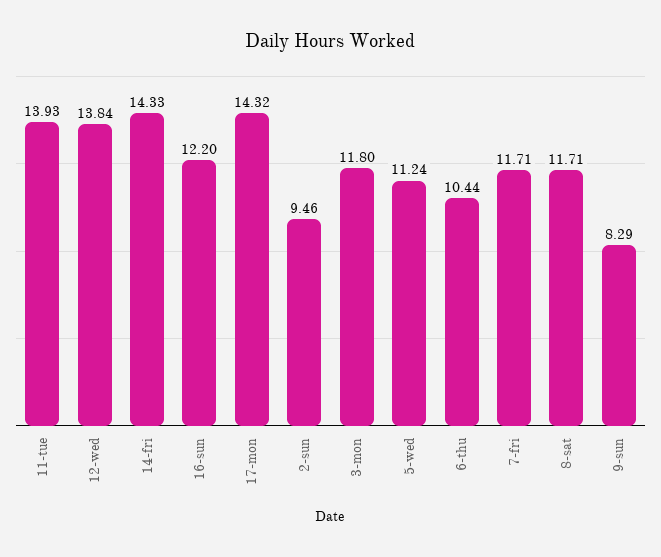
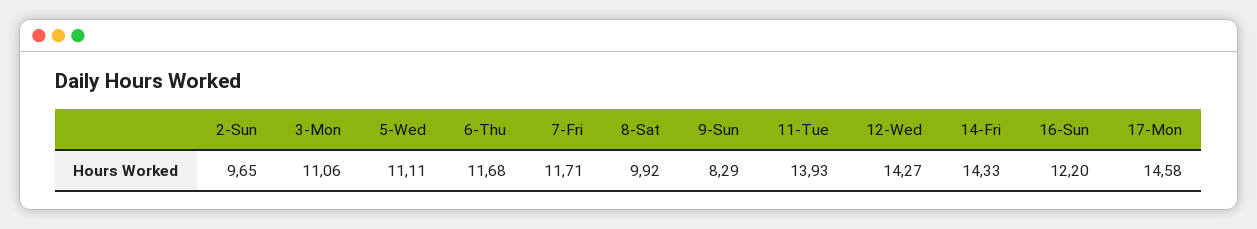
  {
    "11-tue": 13.93,
-   "12-wed": 13.84,
+   "12-wed": 14.27,
    "14-fri": 14.33,
    "16-sun": 12.2,
-   "17-mon": 14.32,
+   "17-mon": 14.58,
-   "2-sun": 9.46,
+   "2-sun": 9.65,
-   "3-mon": 11.8,
+   "3-mon": 11.06,
-   "5-wed": 11.24,
+   "5-wed": 11.11,
-   "6-thu": 10.44,
+   "6-thu": 11.68,
    "7-fri": 11.71,
-   "8-sat": 11.71,
+   "8-sat": 9.92,
    "9-sun": 8.29
  }

